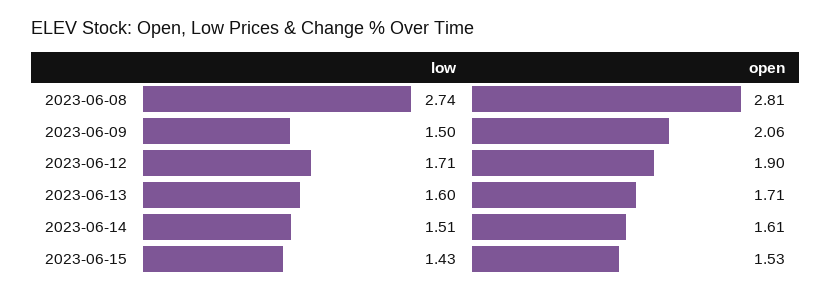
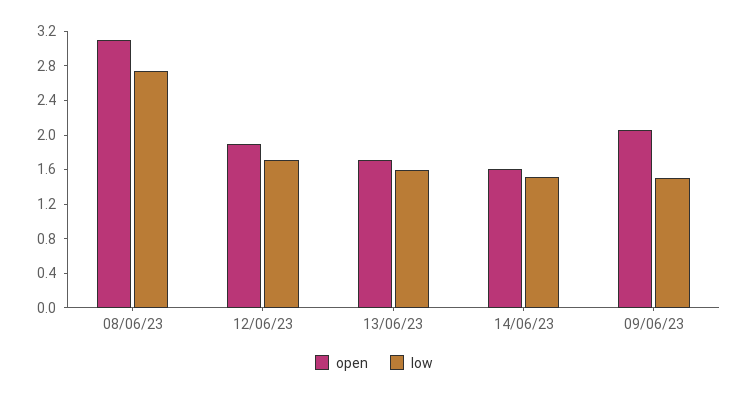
  {
    "low": {
      "2023-06-08": 2.74,
      "2023-06-09": 1.5,
      "2023-06-12": 1.71,
      "2023-06-13": 1.6,
-     "2023-06-14": 1.51,
+     "2023-06-14": 1.51
-     "2023-06-15": 1.43
    },
    "open": {
-     "2023-06-08": 2.81,
+     "2023-06-08": 3.1,
      "2023-06-09": 2.06,
      "2023-06-12": 1.9,
      "2023-06-13": 1.71,
-     "2023-06-14": 1.61,
+     "2023-06-14": 1.61
-     "2023-06-15": 1.53
    }
  }

